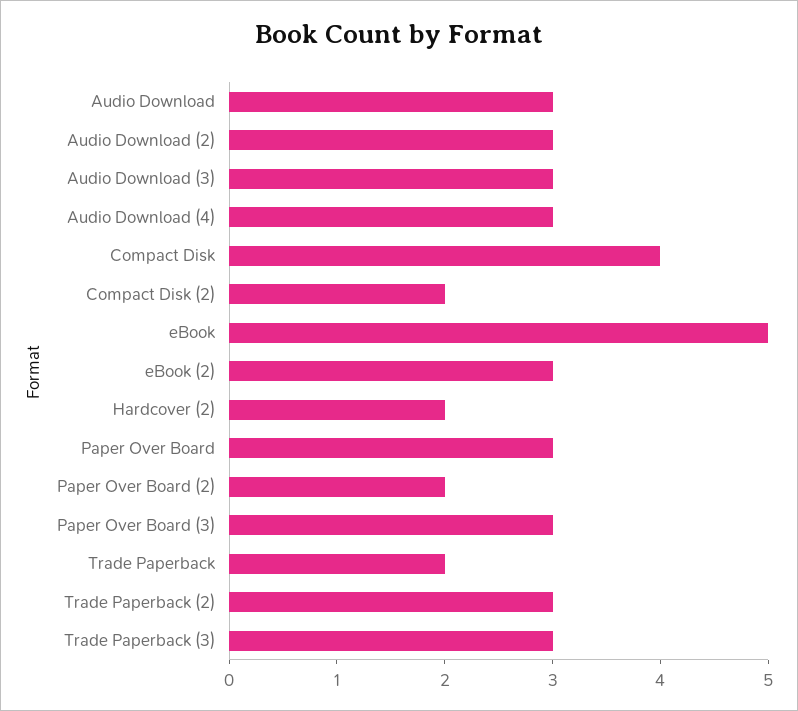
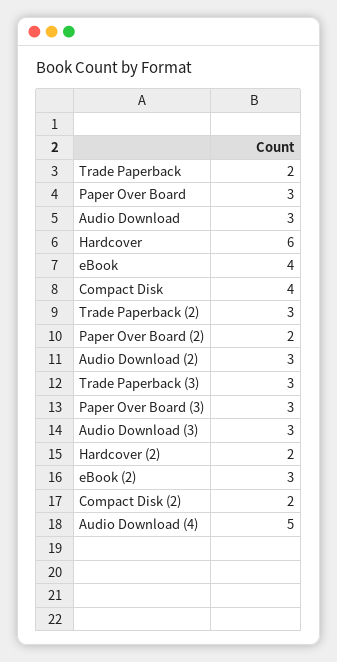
  {
    "Audio Download": 3,
    "Audio Download (2)": 3,
    "Audio Download (3)": 3,
-   "Audio Download (4)": 3,
+   "Audio Download (4)": 5,
    "Compact Disk": 4,
    "Compact Disk (2)": 2,
-   "eBook": 5,
+   "eBook": 4,
    "eBook (2)": 3,
    "Hardcover (2)": 2,
    "Paper Over Board": 3,
    "Paper Over Board (2)": 2,
    "Paper Over Board (3)": 3,
    "Trade Paperback": 2,
    "Trade Paperback (2)": 3,
-   "Trade Paperback (3)": 3
+   "Trade Paperback (3)": 3,
+   "Hardcover": 6
  }

